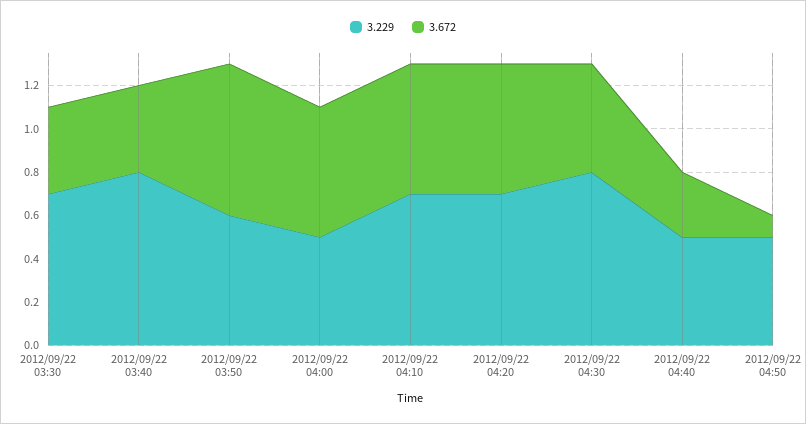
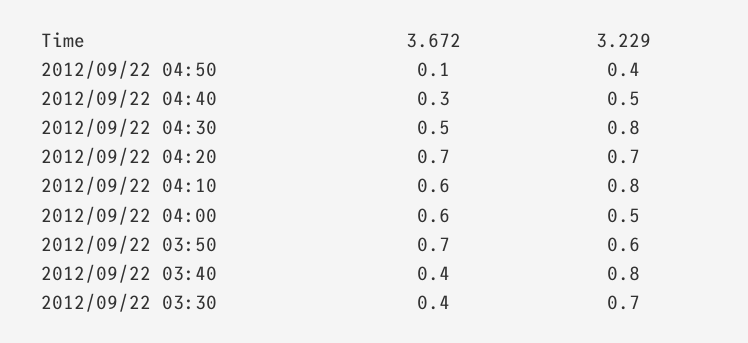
  {
    "3.229": {
      "2012/09/22 03:30": 0.7,
      "2012/09/22 03:40": 0.8,
      "2012/09/22 03:50": 0.6,
      "2012/09/22 04:00": 0.5,
-     "2012/09/22 04:10": 0.7,
+     "2012/09/22 04:10": 0.8,
      "2012/09/22 04:20": 0.7,
      "2012/09/22 04:30": 0.8,
      "2012/09/22 04:40": 0.5,
-     "2012/09/22 04:50": 0.5
+     "2012/09/22 04:50": 0.4
    },
    "3.672": {
      "2012/09/22 03:30": 0.4,
      "2012/09/22 03:40": 0.4,
      "2012/09/22 03:50": 0.7,
      "2012/09/22 04:00": 0.6,
      "2012/09/22 04:10": 0.6,
-     "2012/09/22 04:20": 0.6,
+     "2012/09/22 04:20": 0.7,
      "2012/09/22 04:30": 0.5,
      "2012/09/22 04:40": 0.3,
      "2012/09/22 04:50": 0.1
    }
  }

